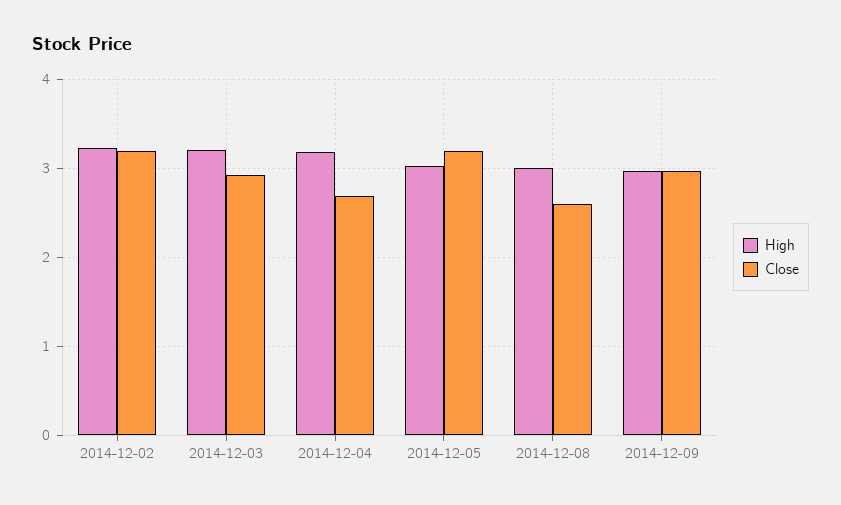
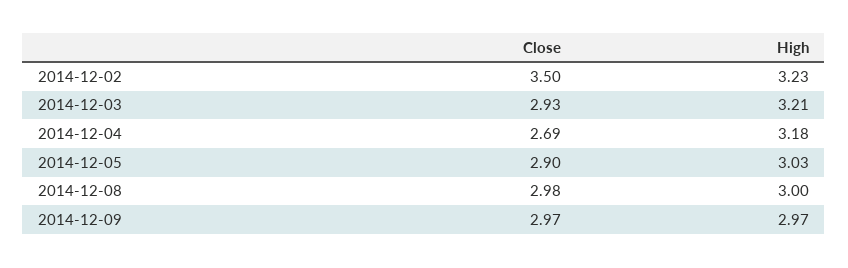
  {
    "High": {
      "2014-12-02": 3.23,
      "2014-12-03": 3.21,
      "2014-12-04": 3.18,
      "2014-12-05": 3.03,
      "2014-12-08": 3,
      "2014-12-09": 2.97
    },
    "Close": {
-     "2014-12-02": 3.2,
+     "2014-12-02": 3.5,
      "2014-12-03": 2.93,
      "2014-12-04": 2.69,
-     "2014-12-05": 3.2,
+     "2014-12-05": 2.9,
-     "2014-12-08": 2.6,
+     "2014-12-08": 2.98,
      "2014-12-09": 2.97
    }
  }

